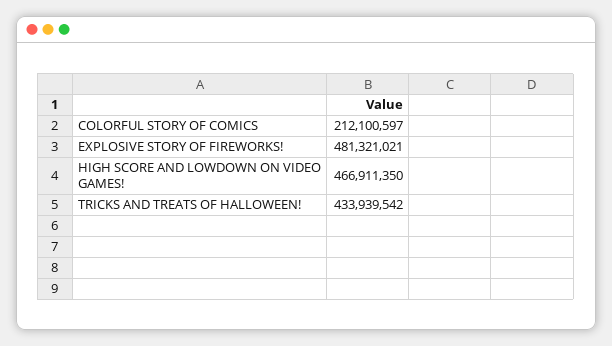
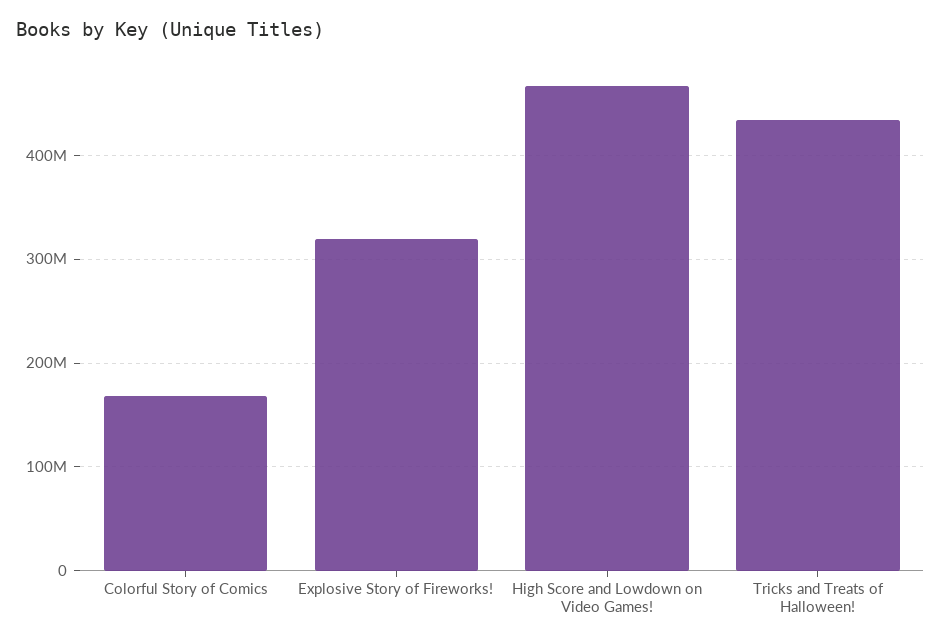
  {
-   "COLORFUL STORY OF COMICS": 212100597,
+   "COLORFUL STORY OF COMICS": 170000000,
-   "EXPLOSIVE STORY OF FIREWORKS!": 481321021,
+   "EXPLOSIVE STORY OF FIREWORKS!": 320000000,
    "HIGH SCORE AND LOWDOWN ON VIDEO GAMES!": 466911350,
    "TRICKS AND TREATS OF HALLOWEEN!": 433939542
  }

